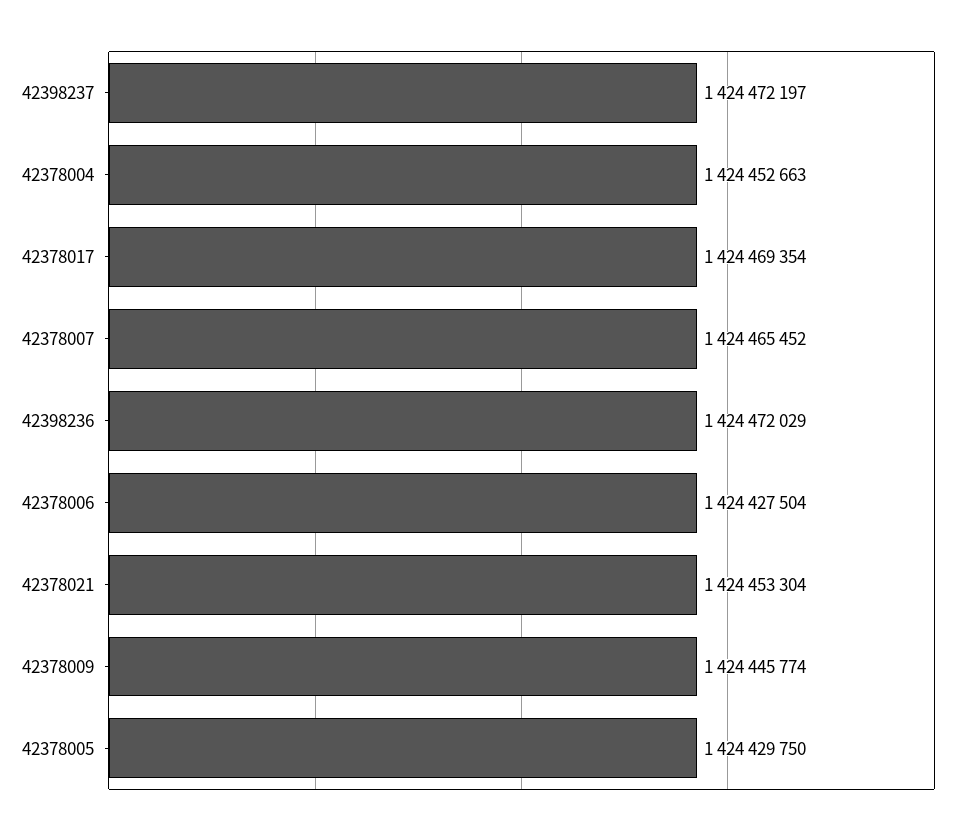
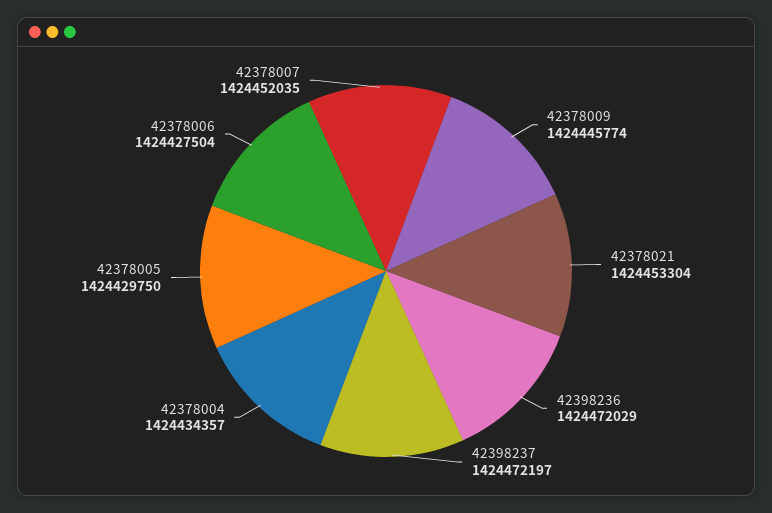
  {
    "42398237": 1424472197,
-   "42378004": 1424452663,
+   "42378004": 1424434357,
-   "42378017": 1424469354,
-   "42378007": 1424465452,
+   "42378007": 1424452035,
    "42398236": 1424472029,
    "42378006": 1424427504,
    "42378021": 1424453304,
    "42378009": 1424445774,
    "42378005": 1424429750
  }

